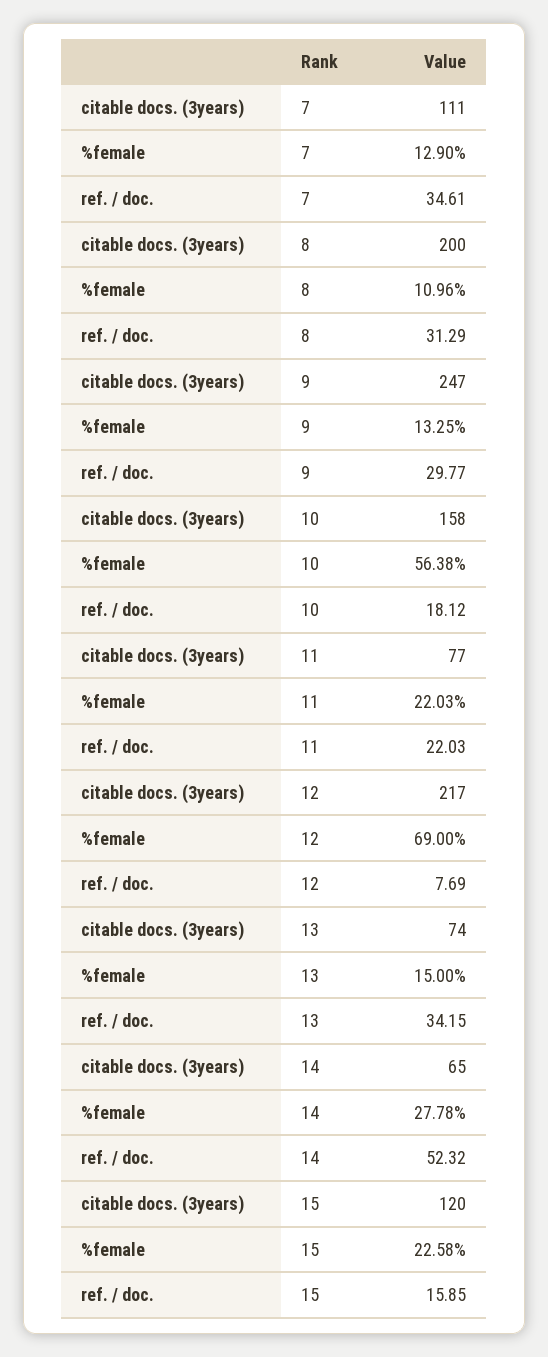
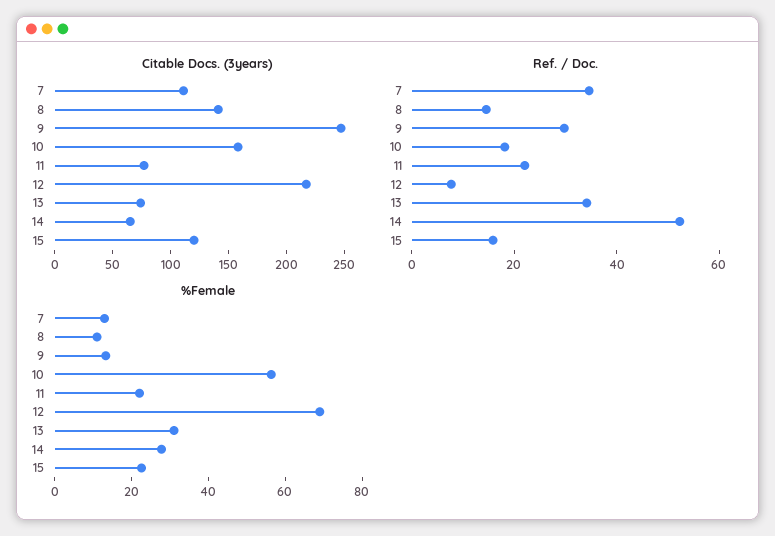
  {
    "citable docs. (3years)": {
      "7": 111,
-     "8": 200,
+     "8": 140,
      "9": 247,
      "10": 158,
      "11": 77,
      "12": 217,
      "13": 74,
      "14": 65,
      "15": 120
    },
    "%female": {
      "7": 12.9,
      "8": 10.96,
      "9": 13.25,
      "10": 56.38,
      "11": 22.03,
      "12": 69,
-     "13": 15,
+     "13": 30,
      "14": 27.78,
      "15": 22.58
    },
    "ref. / doc.": {
      "7": 34.61,
-     "8": 31.29,
+     "8": 15,
      "9": 29.77,
      "10": 18.12,
      "11": 22.03,
      "12": 7.69,
      "13": 34.15,
      "14": 52.32,
      "15": 15.85
    }
  }

